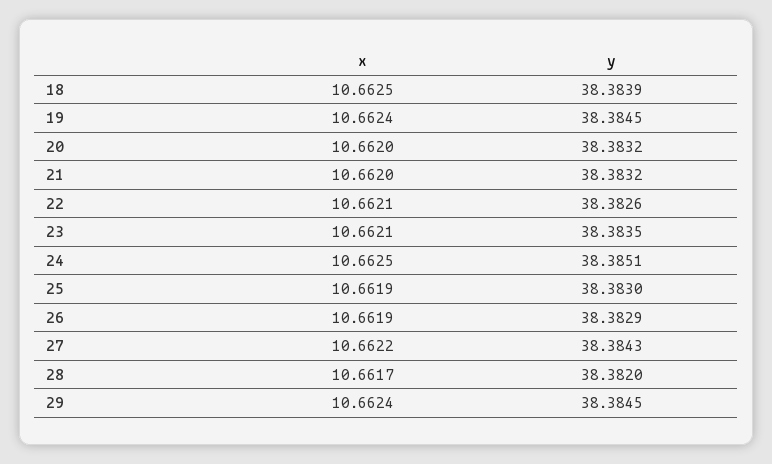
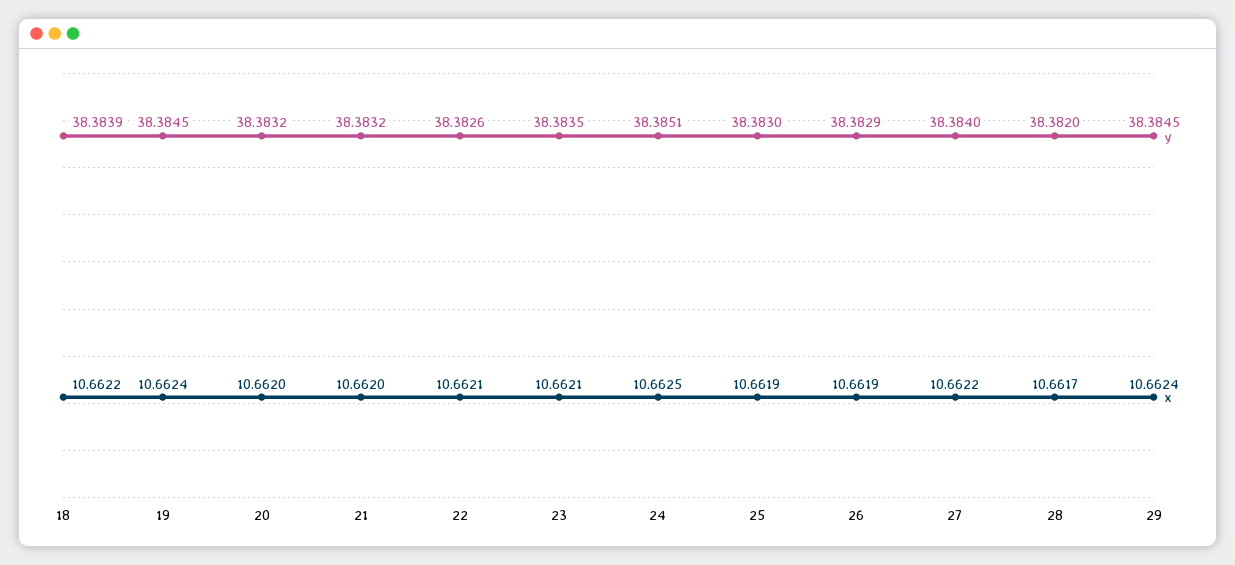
  {
    "x": {
-     "18": 10.6625,
+     "18": 10.6622,
      "19": 10.6624,
      "20": 10.662,
      "21": 10.662,
      "22": 10.6621,
      "23": 10.6621,
      "24": 10.6625,
      "25": 10.6619,
      "26": 10.6619,
      "27": 10.6622,
      "28": 10.6617,
      "29": 10.6624
    },
    "y": {
      "18": 38.3839,
      "19": 38.3845,
      "20": 38.3832,
      "21": 38.3832,
      "22": 38.3826,
      "23": 38.3835,
      "24": 38.3851,
      "25": 38.383,
      "26": 38.3829,
-     "27": 38.3843,
+     "27": 38.384,
      "28": 38.382,
      "29": 38.3845
    }
  }

